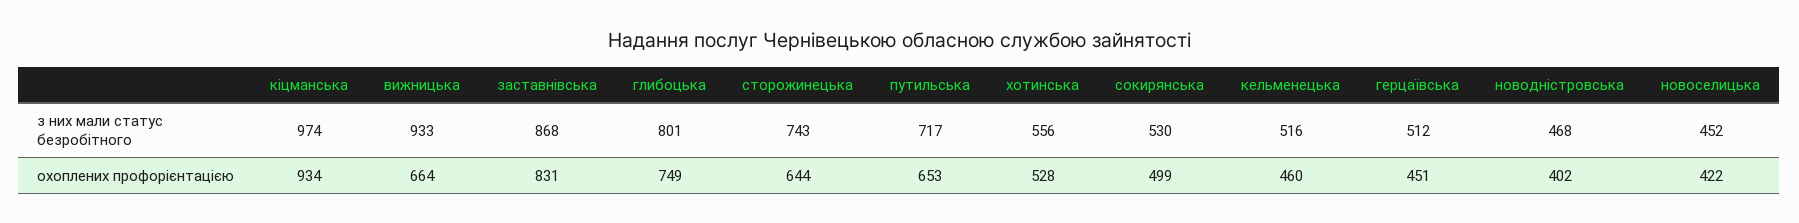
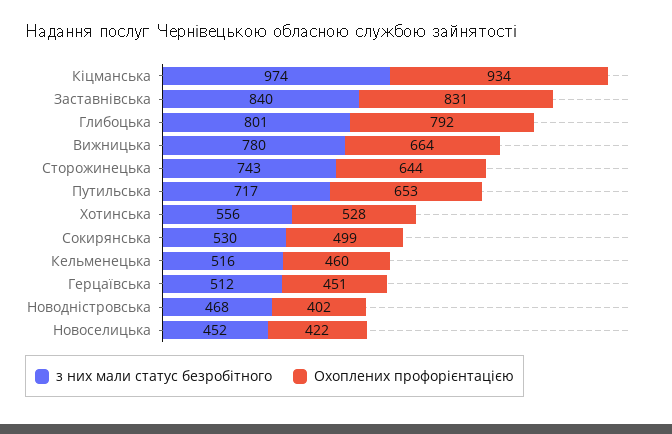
  {
    "з них мали статус безробітного": {
      "кіцманська": 974,
-     "вижницька": 933,
+     "вижницька": 780,
-     "заставнівська": 868,
+     "заставнівська": 840,
      "глибоцька": 801,
      "сторожинецька": 743,
      "путильська": 717,
      "хотинська": 556,
      "сокирянська": 530,
      "кельменецька": 516,
      "герцаївська": 512,
      "новодністровська": 468,
      "новоселицька": 452
    },
    "охоплених профорієнтацією": {
      "кіцманська": 934,
      "вижницька": 664,
      "заставнівська": 831,
-     "глибоцька": 749,
+     "глибоцька": 792,
      "сторожинецька": 644,
      "путильська": 653,
      "хотинська": 528,
      "сокирянська": 499,
      "кельменецька": 460,
      "герцаївська": 451,
      "новодністровська": 402,
      "новоселицька": 422
    }
  }

